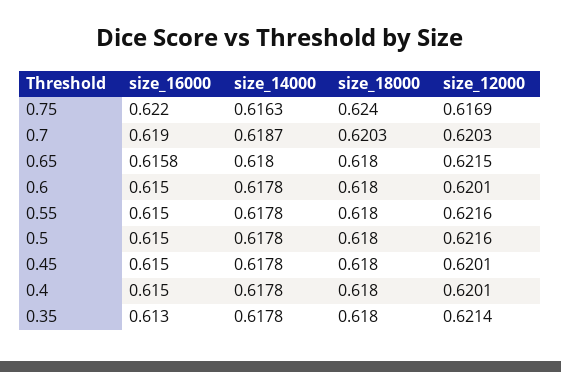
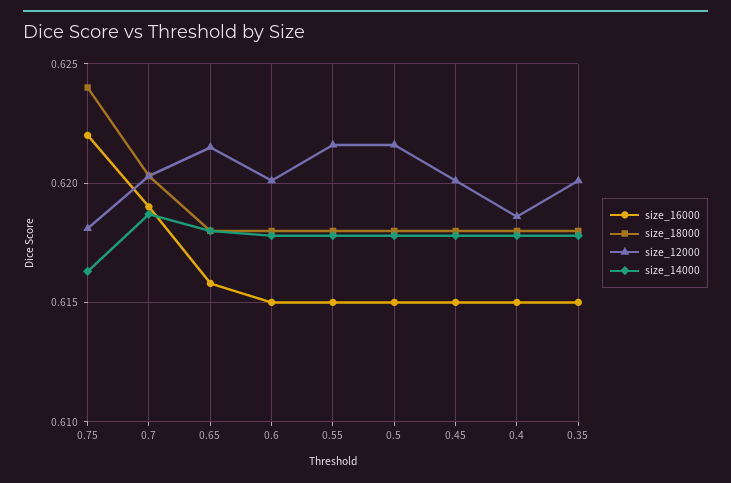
  {
    "size_16000": {
      "0.75": 0.622,
      "0.7": 0.619,
      "0.65": 0.6158,
      "0.6": 0.615,
      "0.55": 0.615,
      "0.5": 0.615,
      "0.45": 0.615,
      "0.4": 0.615,
-     "0.35": 0.613
+     "0.35": 0.615
    },
    "size_14000": {
      "0.75": 0.6163,
      "0.7": 0.6187,
      "0.65": 0.618,
      "0.6": 0.6178,
      "0.55": 0.6178,
      "0.5": 0.6178,
      "0.45": 0.6178,
      "0.4": 0.6178,
      "0.35": 0.6178
    },
    "size_18000": {
      "0.75": 0.624,
      "0.7": 0.6203,
      "0.65": 0.618,
      "0.6": 0.618,
      "0.55": 0.618,
      "0.5": 0.618,
      "0.45": 0.618,
      "0.4": 0.618,
      "0.35": 0.618
    },
    "size_12000": {
-     "0.75": 0.6169,
+     "0.75": 0.618,
      "0.7": 0.6203,
      "0.65": 0.6215,
      "0.6": 0.6201,
      "0.55": 0.6216,
      "0.5": 0.6216,
      "0.45": 0.6201,
-     "0.4": 0.6201,
+     "0.4": 0.6185,
-     "0.35": 0.6214
+     "0.35": 0.62
    }
  }

